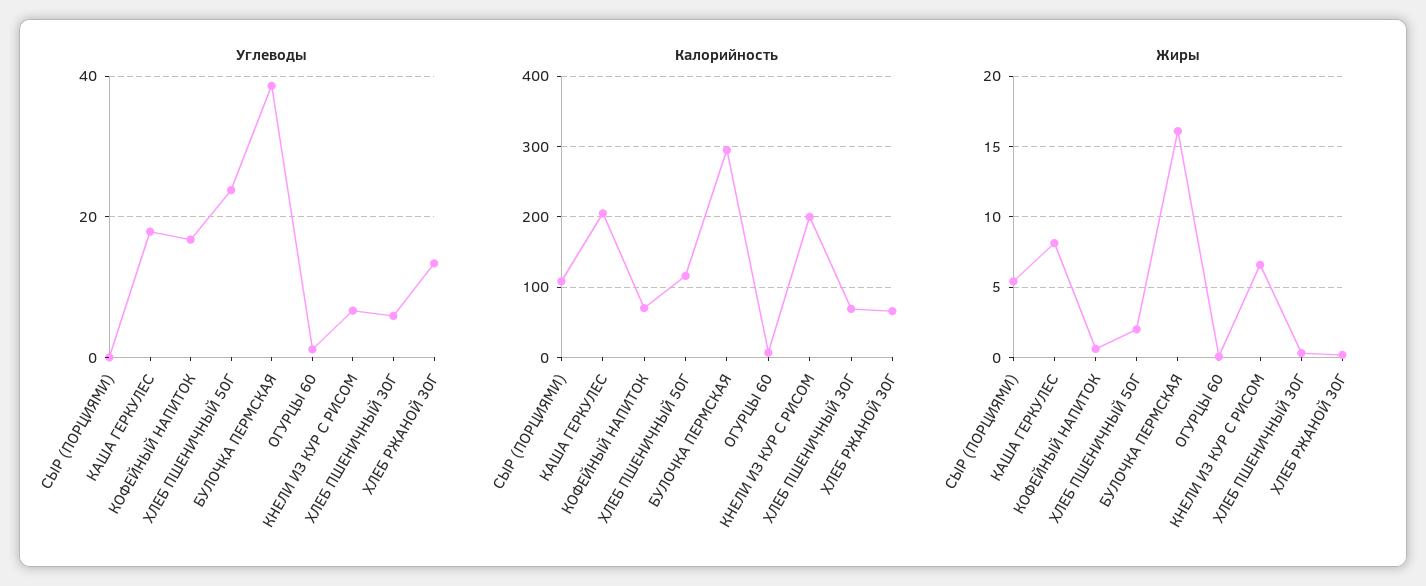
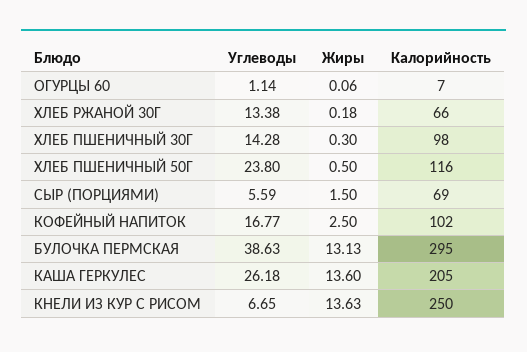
  {
    "Углеводы": {
-     "СЫР (ПОРЦИЯМИ)": 0,
+     "СЫР (ПОРЦИЯМИ)": 5.59,
-     "КАША ГЕРКУЛЕС": 18,
+     "КАША ГЕРКУЛЕС": 26.18,
      "КОФЕЙНЫЙ НАПИТОК": 16.77,
      "ХЛЕБ ПШЕНИЧНЫЙ 50Г": 23.8,
      "БУЛОЧКА ПЕРМСКАЯ": 38.63,
      "ОГУРЦЫ 60": 1.14,
      "КНЕЛИ ИЗ КУР С РИСОМ": 6.65,
-     "ХЛЕБ ПШЕНИЧНЫЙ 30Г": 6,
+     "ХЛЕБ ПШЕНИЧНЫЙ 30Г": 14.28,
      "ХЛЕБ РЖАНОЙ 30Г": 13.38
    },
    "Калорийность": {
-     "СЫР (ПОРЦИЯМИ)": 110,
+     "СЫР (ПОРЦИЯМИ)": 69,
      "КАША ГЕРКУЛЕС": 205,
-     "КОФЕЙНЫЙ НАПИТОК": 70,
+     "КОФЕЙНЫЙ НАПИТОК": 102,
      "ХЛЕБ ПШЕНИЧНЫЙ 50Г": 116,
      "БУЛОЧКА ПЕРМСКАЯ": 295,
      "ОГУРЦЫ 60": 7,
-     "КНЕЛИ ИЗ КУР С РИСОМ": 200,
+     "КНЕЛИ ИЗ КУР С РИСОМ": 250,
-     "ХЛЕБ ПШЕНИЧНЫЙ 30Г": 70,
+     "ХЛЕБ ПШЕНИЧНЫЙ 30Г": 98,
      "ХЛЕБ РЖАНОЙ 30Г": 66
    },
    "Жиры": {
-     "СЫР (ПОРЦИЯМИ)": 5.5,
+     "СЫР (ПОРЦИЯМИ)": 1.5,
-     "КАША ГЕРКУЛЕС": 8,
+     "КАША ГЕРКУЛЕС": 13.6,
-     "КОФЕЙНЫЙ НАПИТОК": 0.5,
+     "КОФЕЙНЫЙ НАПИТОК": 2.5,
-     "ХЛЕБ ПШЕНИЧНЫЙ 50Г": 2,
+     "ХЛЕБ ПШЕНИЧНЫЙ 50Г": 0.5,
-     "БУЛОЧКА ПЕРМСКАЯ": 16,
+     "БУЛОЧКА ПЕРМСКАЯ": 13.13,
      "ОГУРЦЫ 60": 0.06,
-     "КНЕЛИ ИЗ КУР С РИСОМ": 6.5,
+     "КНЕЛИ ИЗ КУР С РИСОМ": 13.63,
      "ХЛЕБ ПШЕНИЧНЫЙ 30Г": 0.3,
      "ХЛЕБ РЖАНОЙ 30Г": 0.18
    }
  }

